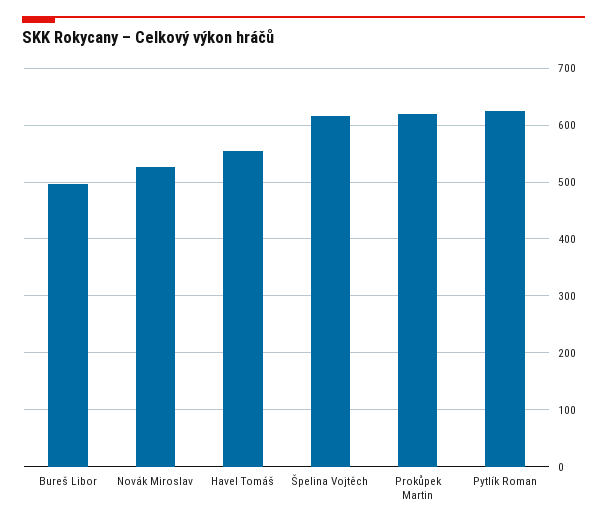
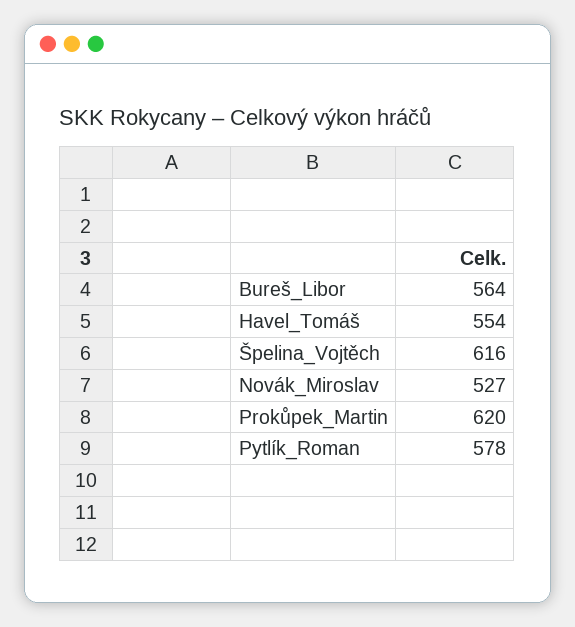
  {
-   "Bureš Libor": 500,
+   "Bureš Libor": 564,
    "Novák Miroslav": 527,
    "Havel Tomáš": 554,
    "Špelina Vojtěch": 616,
    "Prokůpek Martin": 620,
-   "Pytlík Roman": 620
+   "Pytlík Roman": 578
  }

